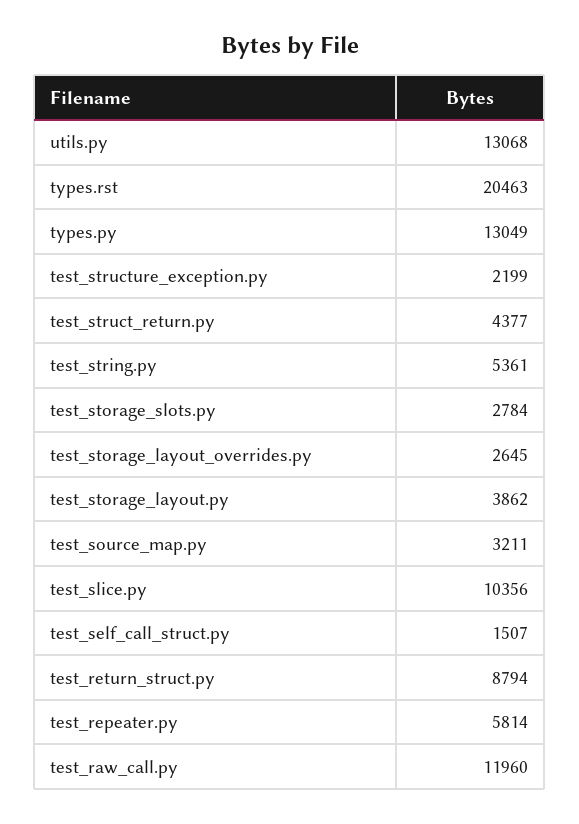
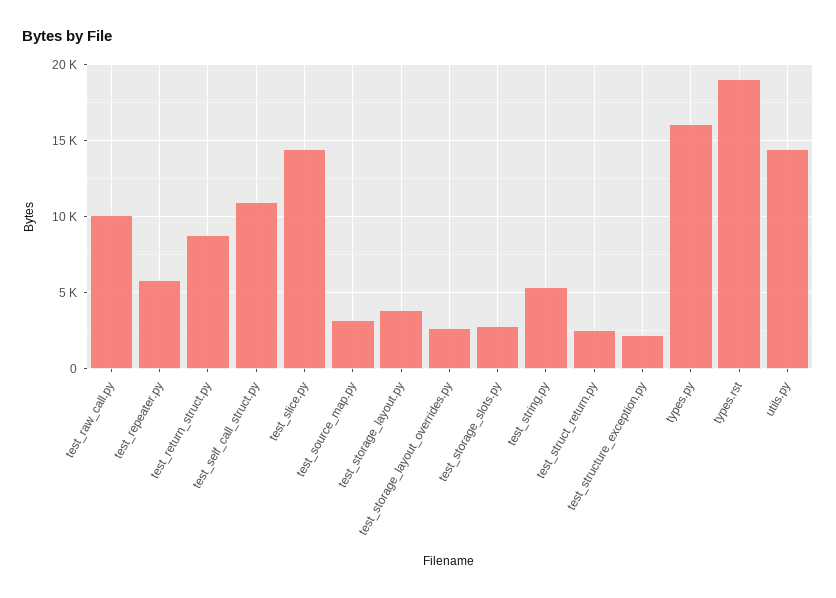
  {
-   "utils.py": 13068,
+   "utils.py": 14500,
-   "types.rst": 20463,
+   "types.rst": 19000,
-   "types.py": 13049,
+   "types.py": 16000,
    "test_structure_exception.py": 2199,
-   "test_struct_return.py": 4377,
+   "test_struct_return.py": 2500,
    "test_string.py": 5361,
    "test_storage_slots.py": 2784,
    "test_storage_layout_overrides.py": 2645,
    "test_storage_layout.py": 3862,
    "test_source_map.py": 3211,
-   "test_slice.py": 10356,
+   "test_slice.py": 14500,
-   "test_self_call_struct.py": 1507,
+   "test_self_call_struct.py": 11000,
    "test_return_struct.py": 8794,
    "test_repeater.py": 5814,
-   "test_raw_call.py": 11960
+   "test_raw_call.py": 10000
  }

